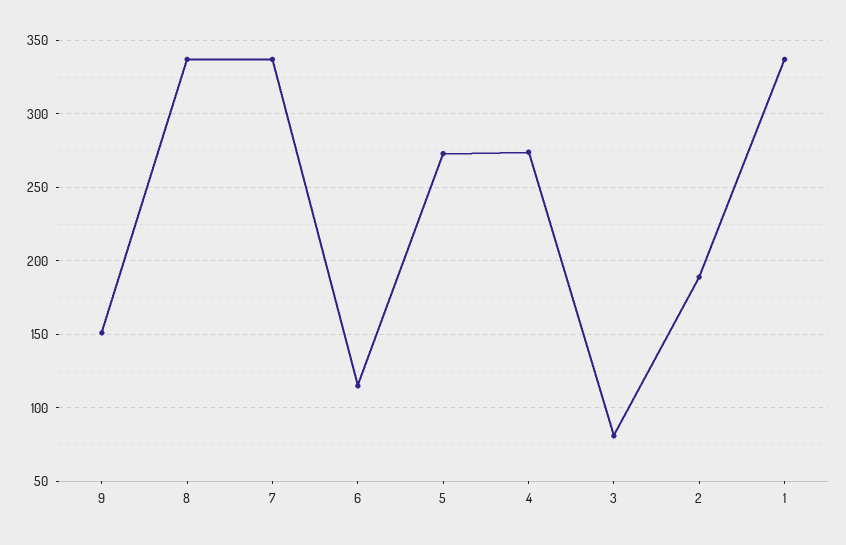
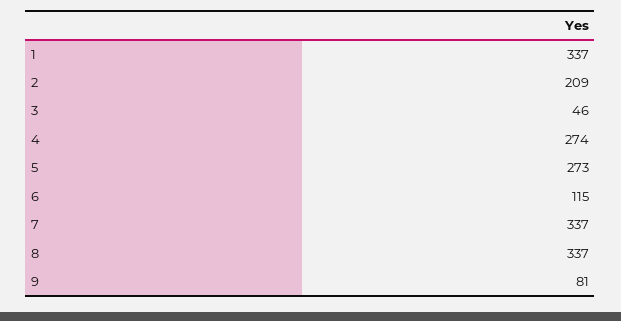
  {
-   "9": 150,
+   "9": 81,
    "8": 337,
    "7": 337,
    "6": 115,
    "5": 273,
    "4": 274,
-   "3": 80,
+   "3": 46,
-   "2": 190,
+   "2": 209,
    "1": 337
  }

